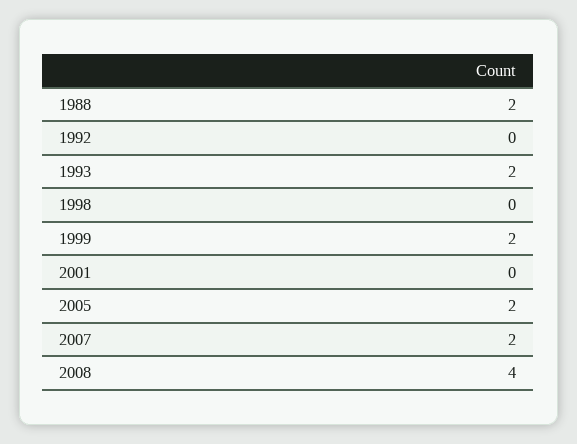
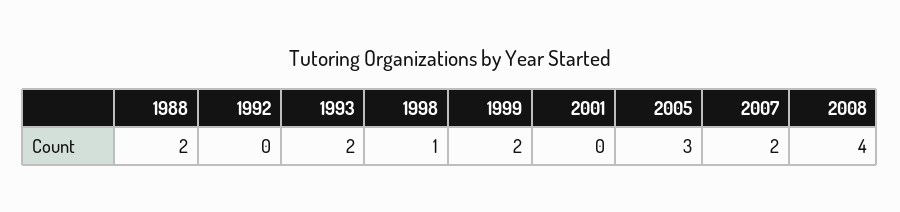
  {
    "1988": 2,
    "1992": 0,
    "1993": 2,
-   "1998": 0,
+   "1998": 1,
    "1999": 2,
    "2001": 0,
-   "2005": 2,
+   "2005": 3,
    "2007": 2,
    "2008": 4
  }

